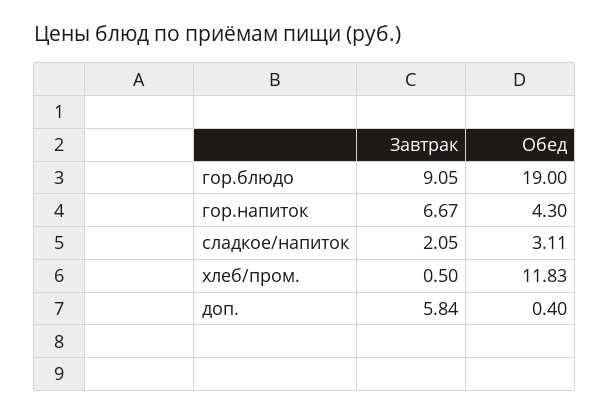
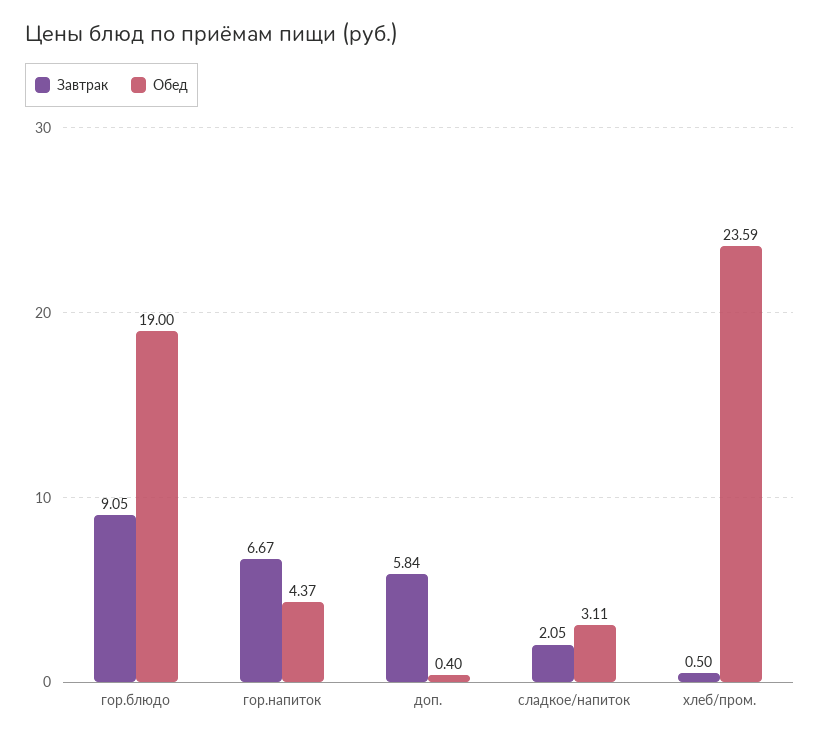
  {
    "Завтрак": {
      "гор.блюдо": 9.05,
      "гор.напиток": 6.67,
      "сладкое/напиток": 2.05,
      "хлеб/пром.": 0.5,
      "доп.": 5.84
    },
    "Обед": {
      "гор.блюдо": 19,
-     "гор.напиток": 4.3,
+     "гор.напиток": 4.37,
      "сладкое/напиток": 3.11,
-     "хлеб/пром.": 11.83,
+     "хлеб/пром.": 23.59,
      "доп.": 0.4
    }
  }

